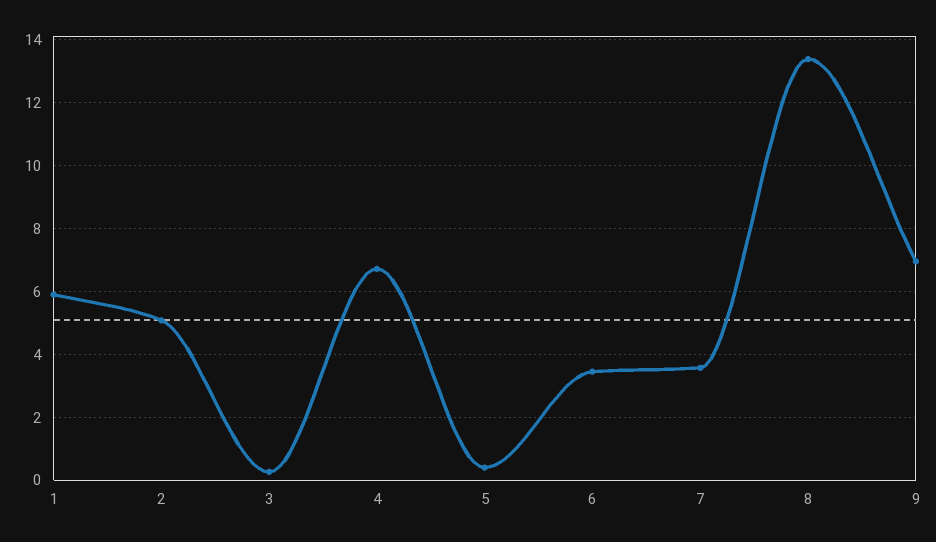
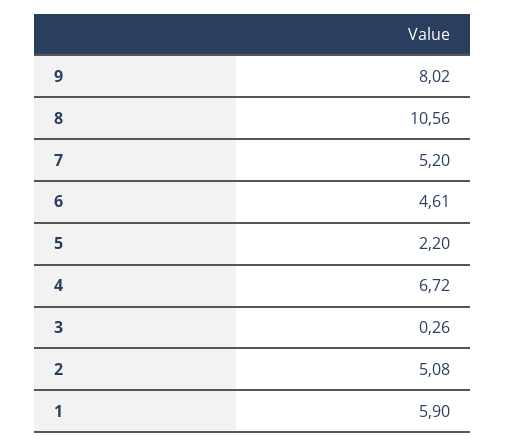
  {
    "1": 5.9,
    "2": 5.08,
    "3": 0.26,
    "4": 6.72,
-   "5": 0.4,
+   "5": 2.2,
-   "6": 3.4,
+   "6": 4.61,
-   "7": 3.6,
+   "7": 5.2,
-   "8": 13.4,
+   "8": 10.56,
-   "9": 7
+   "9": 8.02
  }

